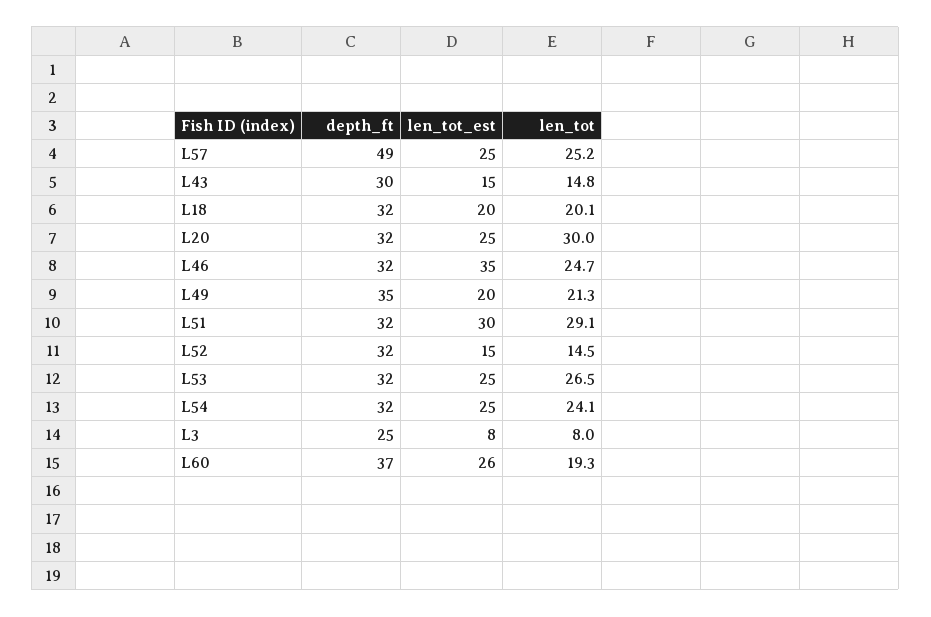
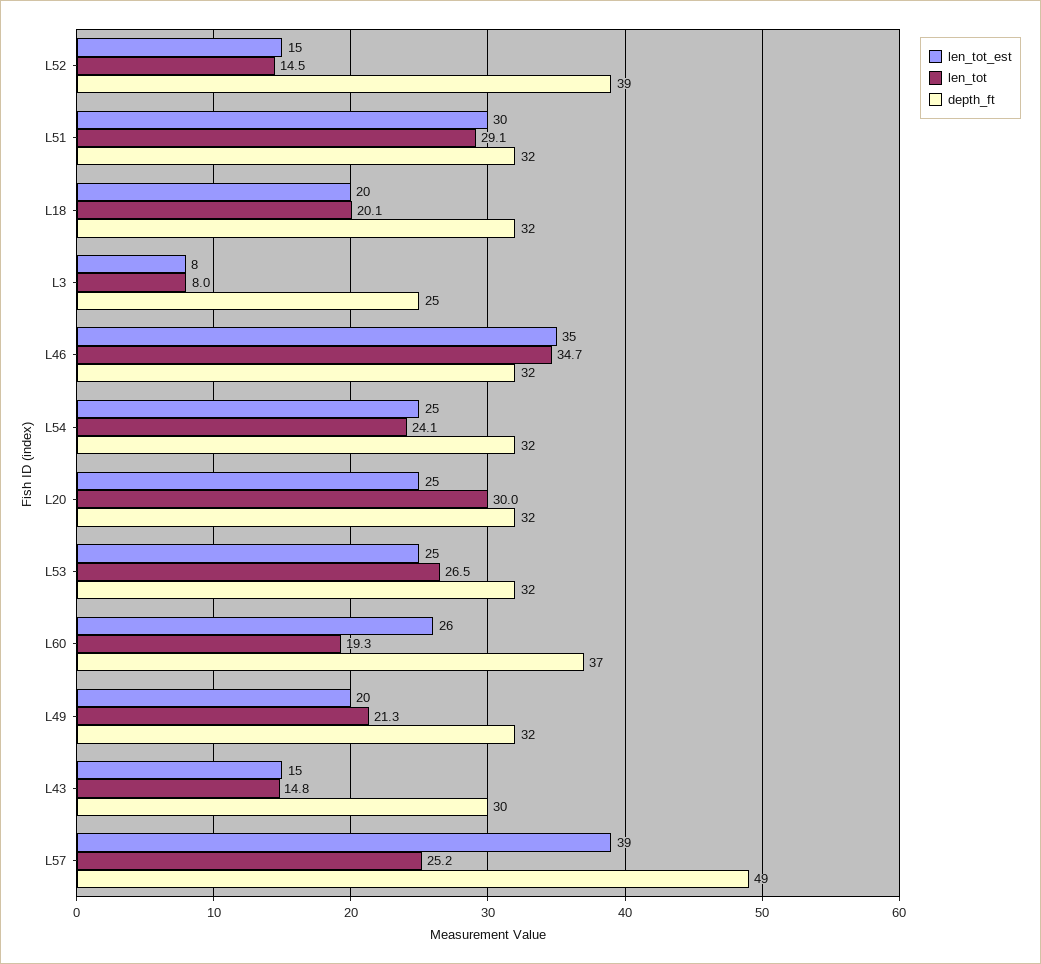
  {
    "depth_ft": {
      "L57": 49,
      "L43": 30,
      "L18": 32,
      "L20": 32,
      "L46": 32,
-     "L49": 35,
+     "L49": 32,
      "L51": 32,
-     "L52": 32,
+     "L52": 39,
      "L53": 32,
      "L54": 32,
      "L3": 25,
      "L60": 37
    },
    "len_tot_est": {
-     "L57": 25,
+     "L57": 39,
      "L43": 15,
      "L18": 20,
      "L20": 25,
      "L46": 35,
      "L49": 20,
      "L51": 30,
      "L52": 15,
      "L53": 25,
      "L54": 25,
      "L3": 8,
      "L60": 26
    },
    "len_tot": {
      "L57": 25.2,
      "L43": 14.8,
      "L18": 20.1,
      "L20": 30,
-     "L46": 24.7,
+     "L46": 34.7,
      "L49": 21.3,
      "L51": 29.1,
      "L52": 14.5,
      "L53": 26.5,
      "L54": 24.1,
      "L3": 8,
      "L60": 19.3
    }
  }

